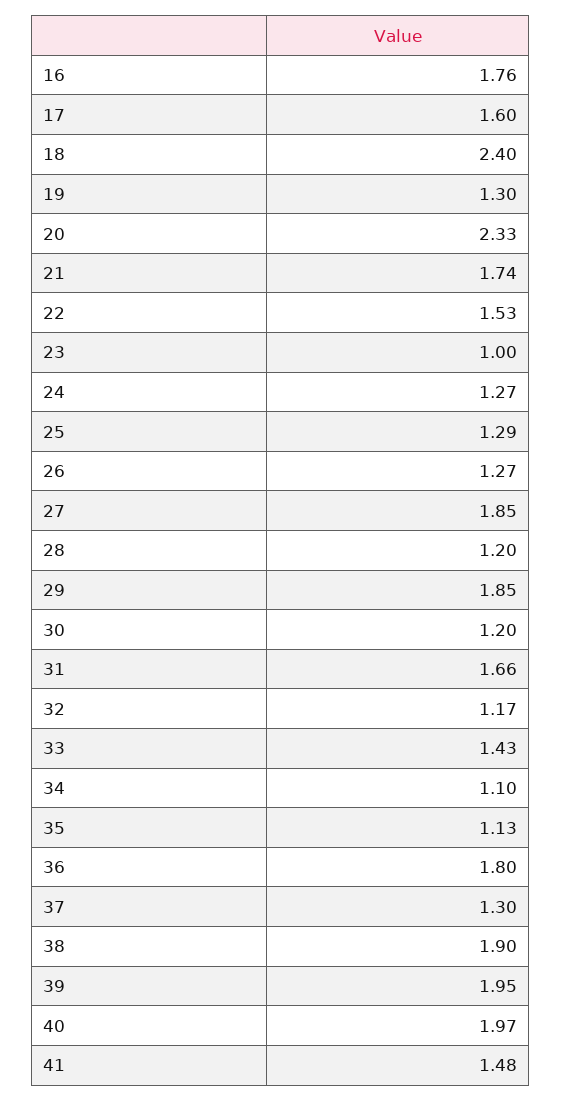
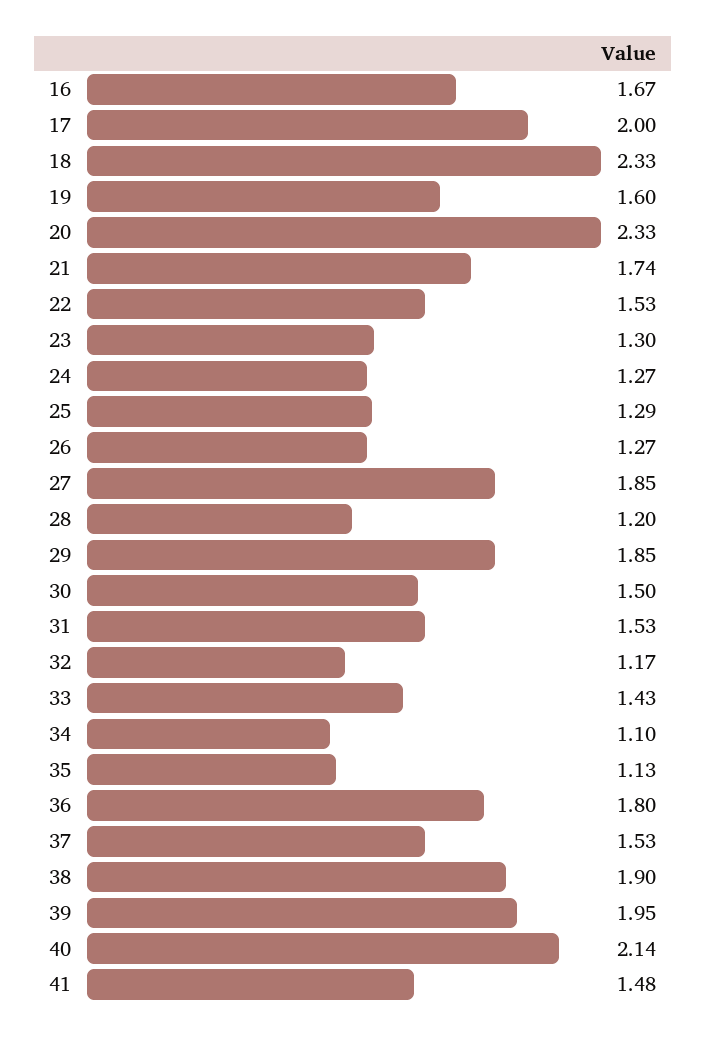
  {
-   "16": 1.76,
+   "16": 1.67,
-   "17": 1.6,
+   "17": 2,
-   "18": 2.4,
+   "18": 2.33,
-   "19": 1.3,
+   "19": 1.6,
    "20": 2.33,
    "21": 1.74,
    "22": 1.53,
-   "23": 1,
+   "23": 1.3,
    "24": 1.27,
    "25": 1.29,
    "26": 1.27,
    "27": 1.85,
    "28": 1.2,
    "29": 1.85,
-   "30": 1.2,
+   "30": 1.5,
-   "31": 1.66,
+   "31": 1.53,
    "32": 1.17,
    "33": 1.43,
    "34": 1.1,
    "35": 1.13,
    "36": 1.8,
-   "37": 1.3,
+   "37": 1.53,
    "38": 1.9,
    "39": 1.95,
-   "40": 1.97,
+   "40": 2.14,
    "41": 1.48
  }

